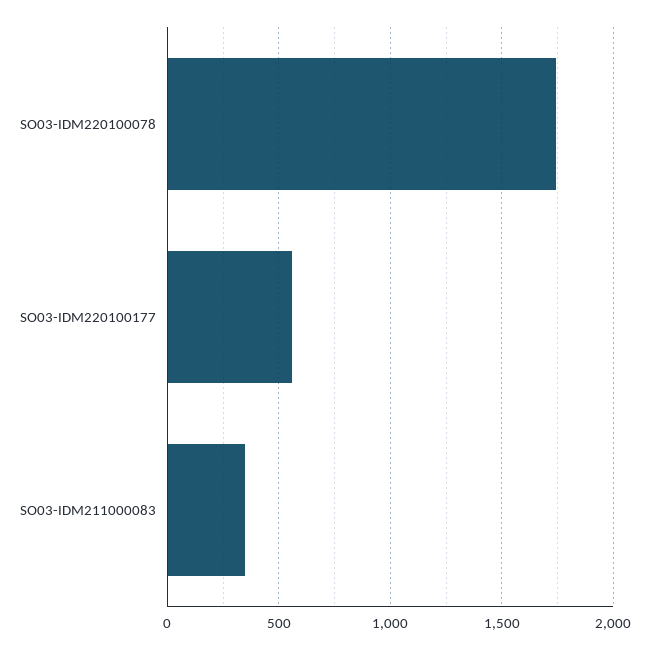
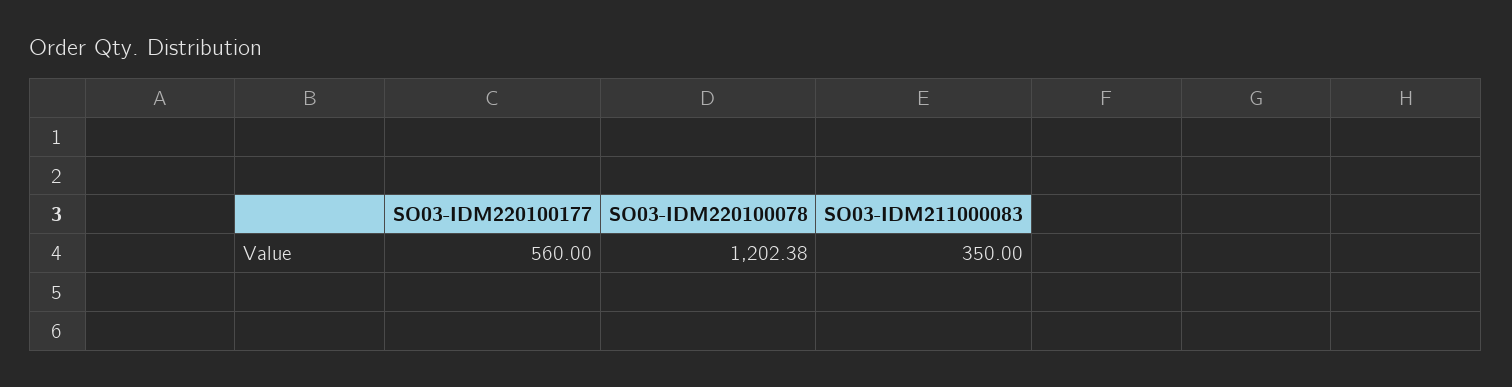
  {
-   "SO03-IDM220100078": 1750,
+   "SO03-IDM220100078": 1202.38,
    "SO03-IDM220100177": 560,
    "SO03-IDM211000083": 350
  }

